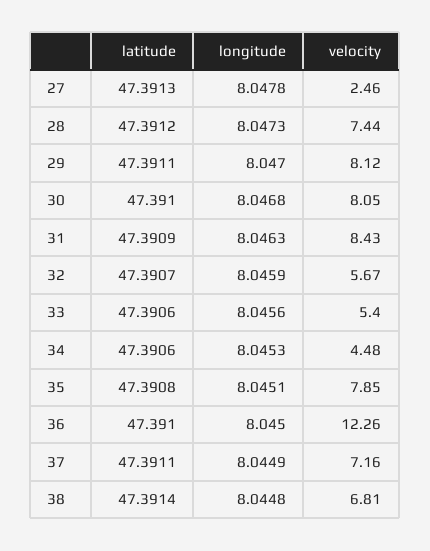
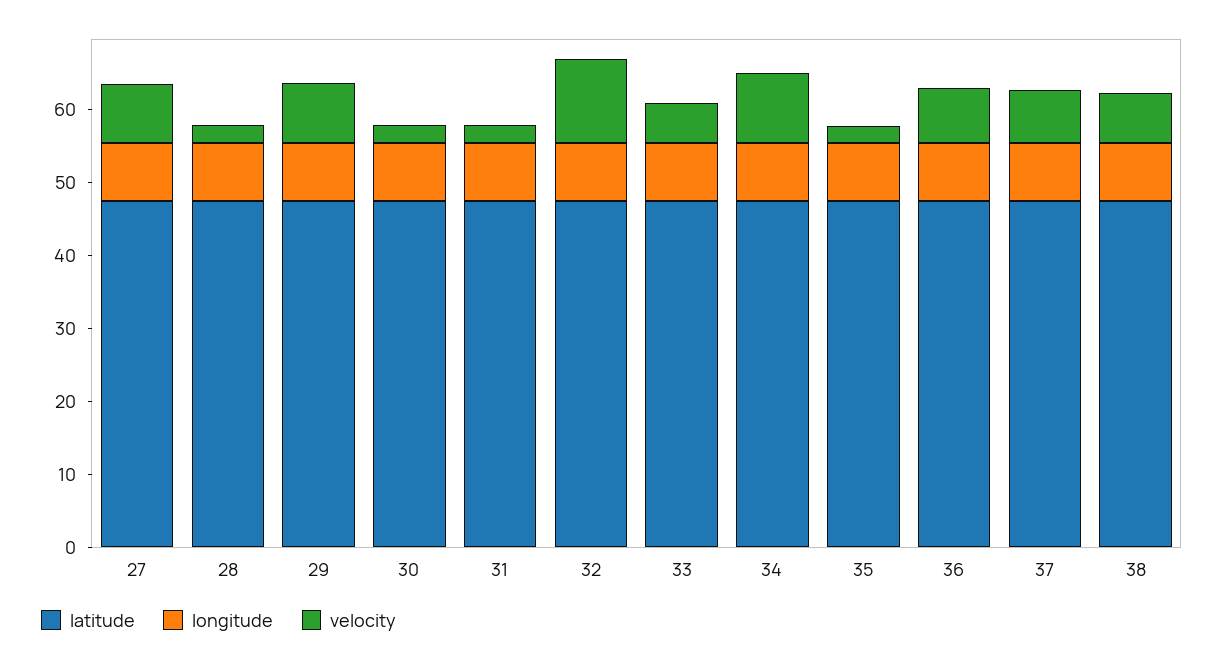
  {
    "latitude": {
      "27": 47.3913,
      "28": 47.3912,
      "29": 47.3911,
      "30": 47.391,
      "31": 47.3909,
      "32": 47.3907,
      "33": 47.3906,
      "34": 47.3906,
      "35": 47.3908,
      "36": 47.391,
      "37": 47.3911,
      "38": 47.3914
    },
    "longitude": {
      "27": 8.0478,
      "28": 8.0473,
      "29": 8.047,
      "30": 8.0468,
      "31": 8.0463,
      "32": 8.0459,
      "33": 8.0456,
      "34": 8.0453,
      "35": 8.0451,
      "36": 8.045,
      "37": 8.0449,
      "38": 8.0448
    },
    "velocity": {
-     "27": 2.46,
+     "27": 8,
-     "28": 7.44,
+     "28": 2,
      "29": 8.12,
-     "30": 8.05,
+     "30": 2,
-     "31": 8.43,
+     "31": 2,
-     "32": 5.67,
+     "32": 12,
      "33": 5.4,
-     "34": 4.48,
+     "34": 10,
-     "35": 7.85,
+     "35": 2,
-     "36": 12.26,
+     "36": 8,
      "37": 7.16,
      "38": 6.81
    }
  }

